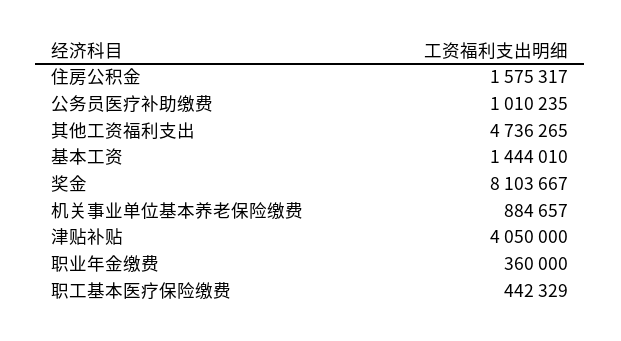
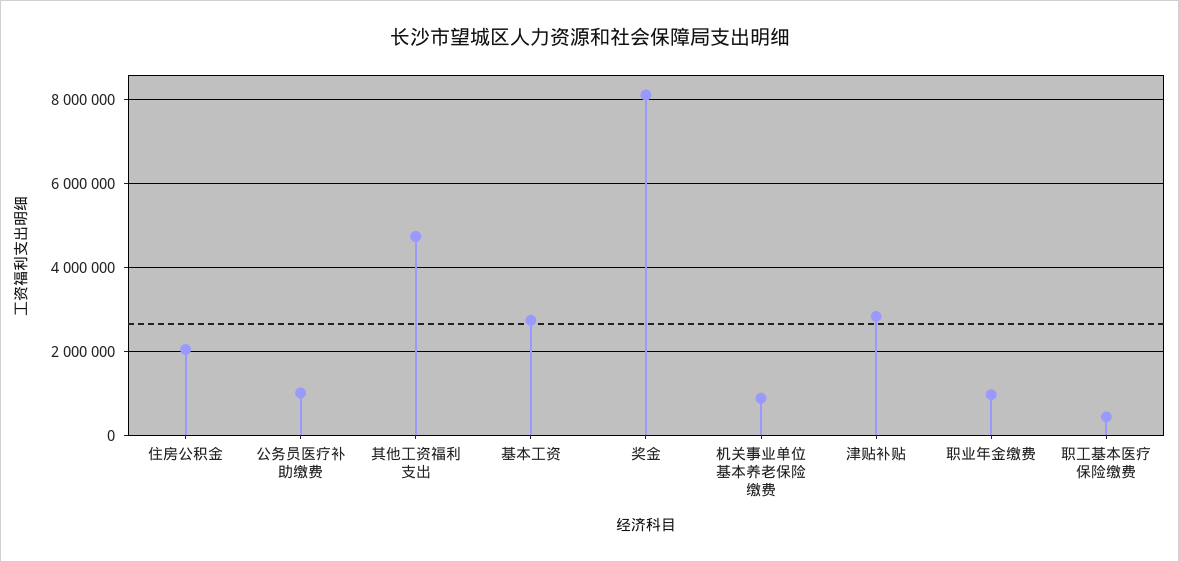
  {
-   "住房公积金": 1575317,
+   "住房公积金": 2000000,
    "公务员医疗补助缴费": 1010235,
    "其他工资福利支出": 4736265,
-   "基本工资": 1444010,
+   "基本工资": 2800000,
    "奖金": 8103667,
    "机关事业单位基本养老保险缴费": 884657,
-   "津贴补贴": 4050000,
+   "津贴补贴": 2800000,
-   "职业年金缴费": 360000,
+   "职业年金缴费": 1000000,
    "职工基本医疗保险缴费": 442329
  }

